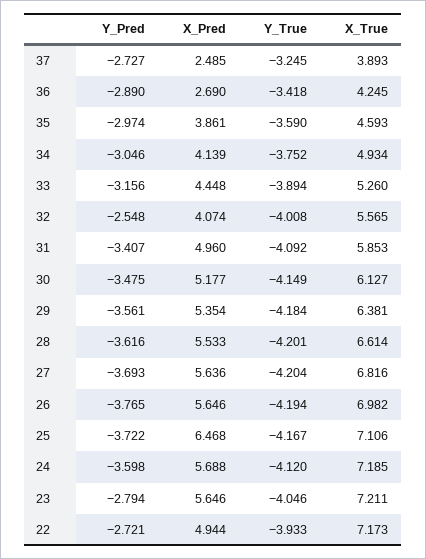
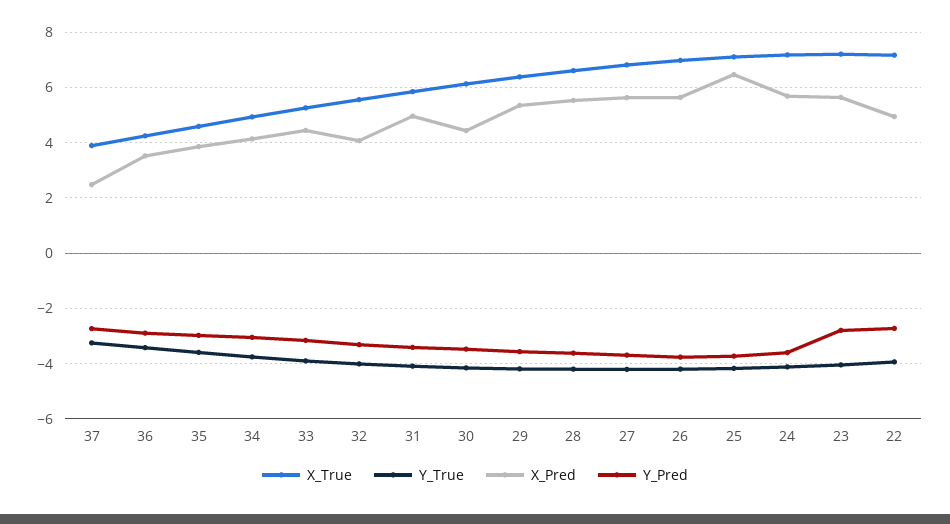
  {
    "Y_Pred": {
      "37": -2.727,
      "36": -2.89,
      "35": -2.974,
      "34": -3.046,
      "33": -3.156,
-     "32": -2.548,
+     "32": -3.25,
      "31": -3.407,
      "30": -3.475,
      "29": -3.561,
      "28": -3.616,
      "27": -3.693,
      "26": -3.765,
      "25": -3.722,
      "24": -3.598,
      "23": -2.794,
      "22": -2.721
    },
    "X_Pred": {
      "37": 2.485,
-     "36": 2.69,
+     "36": 3.5,
      "35": 3.861,
      "34": 4.139,
      "33": 4.448,
      "32": 4.074,
      "31": 4.96,
-     "30": 5.177,
+     "30": 4.5,
      "29": 5.354,
      "28": 5.533,
      "27": 5.636,
      "26": 5.646,
      "25": 6.468,
      "24": 5.688,
      "23": 5.646,
      "22": 4.944
    },
    "Y_True": {
      "37": -3.245,
      "36": -3.418,
      "35": -3.59,
      "34": -3.752,
      "33": -3.894,
      "32": -4.008,
      "31": -4.092,
      "30": -4.149,
      "29": -4.184,
      "28": -4.201,
      "27": -4.204,
      "26": -4.194,
      "25": -4.167,
      "24": -4.12,
      "23": -4.046,
      "22": -3.933
    },
    "X_True": {
      "37": 3.893,
      "36": 4.245,
      "35": 4.593,
      "34": 4.934,
      "33": 5.26,
      "32": 5.565,
      "31": 5.853,
      "30": 6.127,
      "29": 6.381,
      "28": 6.614,
      "27": 6.816,
      "26": 6.982,
      "25": 7.106,
      "24": 7.185,
      "23": 7.211,
      "22": 7.173
    }
  }

